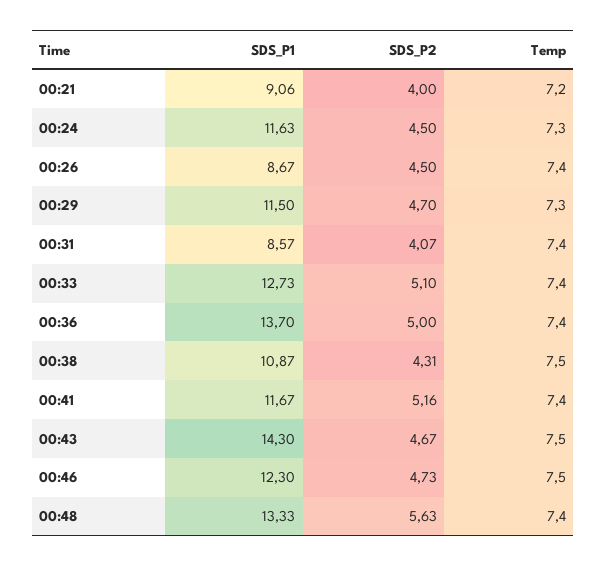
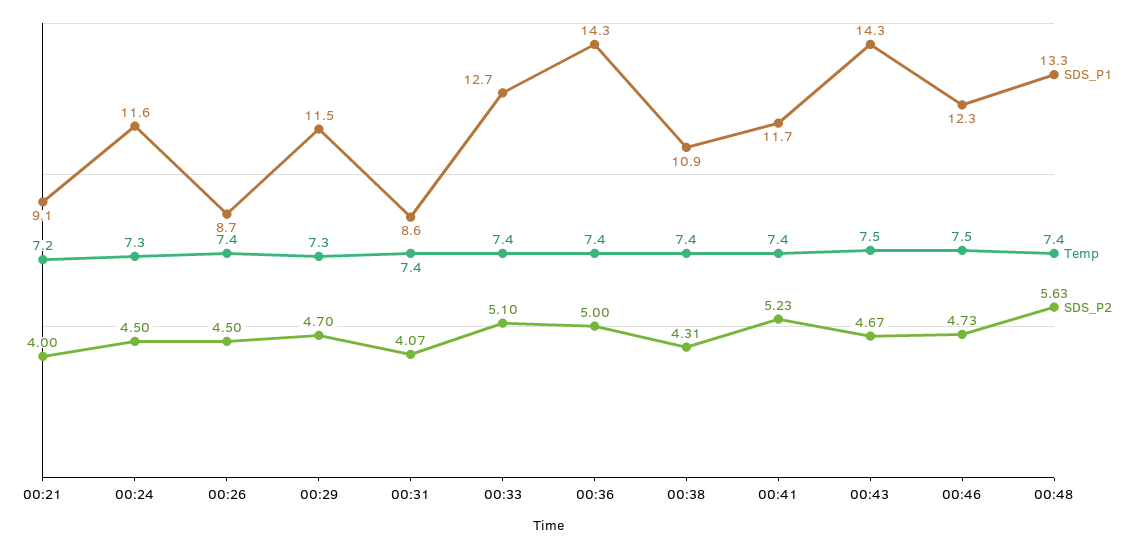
  {
    "SDS_P1": {
      "00:21": 9.06,
      "00:24": 11.63,
      "00:26": 8.67,
      "00:29": 11.5,
      "00:31": 8.57,
      "00:33": 12.73,
-     "00:36": 13.7,
+     "00:36": 14.3,
      "00:38": 10.87,
      "00:41": 11.67,
      "00:43": 14.3,
      "00:46": 12.3,
      "00:48": 13.33
    },
    "SDS_P2": {
      "00:21": 4,
      "00:24": 4.5,
      "00:26": 4.5,
      "00:29": 4.7,
      "00:31": 4.07,
      "00:33": 5.1,
      "00:36": 5,
      "00:38": 4.31,
-     "00:41": 5.16,
+     "00:41": 5.23,
      "00:43": 4.67,
      "00:46": 4.73,
      "00:48": 5.63
    },
    "Temp": {
      "00:21": 7.2,
      "00:24": 7.3,
      "00:26": 7.4,
      "00:29": 7.3,
      "00:31": 7.4,
      "00:33": 7.4,
      "00:36": 7.4,
-     "00:38": 7.5,
+     "00:38": 7.4,
      "00:41": 7.4,
      "00:43": 7.5,
      "00:46": 7.5,
      "00:48": 7.4
    }
  }

